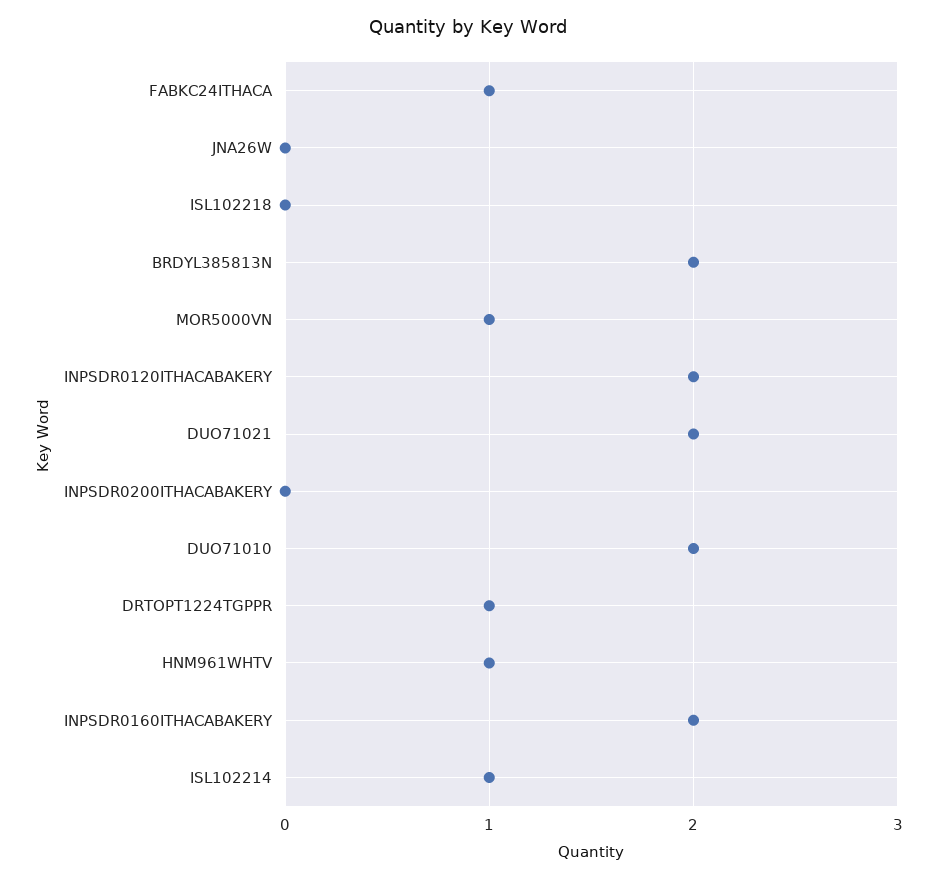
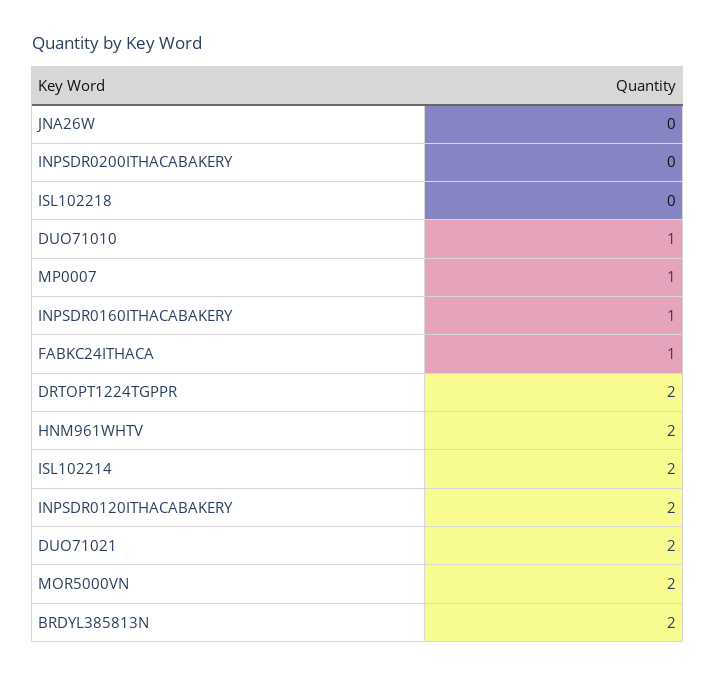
  {
    "FABKC24ITHACA": 1,
    "JNA26W": 0,
    "ISL102218": 0,
    "BRDYL385813N": 2,
-   "MOR5000VN": 1,
+   "MOR5000VN": 2,
    "INPSDR0120ITHACABAKERY": 2,
    "DUO71021": 2,
    "INPSDR0200ITHACABAKERY": 0,
-   "DUO71010": 2,
+   "DUO71010": 1,
-   "DRTOPT1224TGPPR": 1,
+   "DRTOPT1224TGPPR": 2,
-   "HNM961WHTV": 1,
+   "HNM961WHTV": 2,
-   "INPSDR0160ITHACABAKERY": 2,
+   "INPSDR0160ITHACABAKERY": 1,
-   "ISL102214": 1
+   "ISL102214": 2,
+   "MP0007": 1
  }

